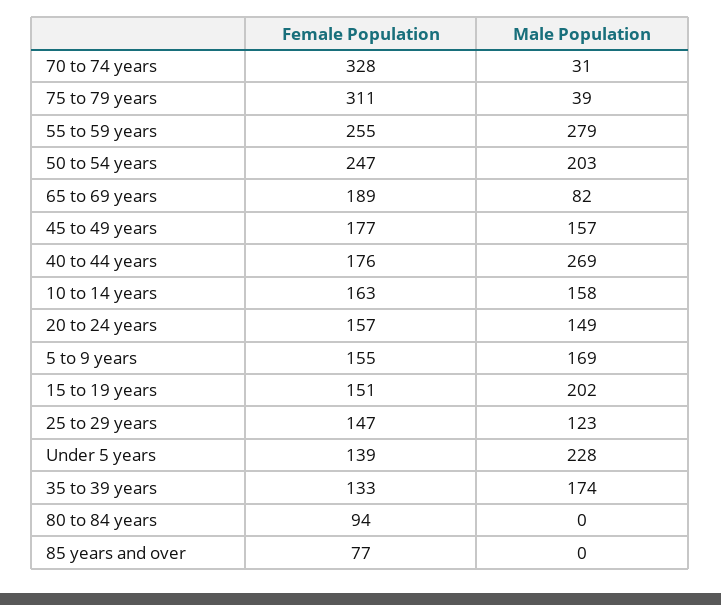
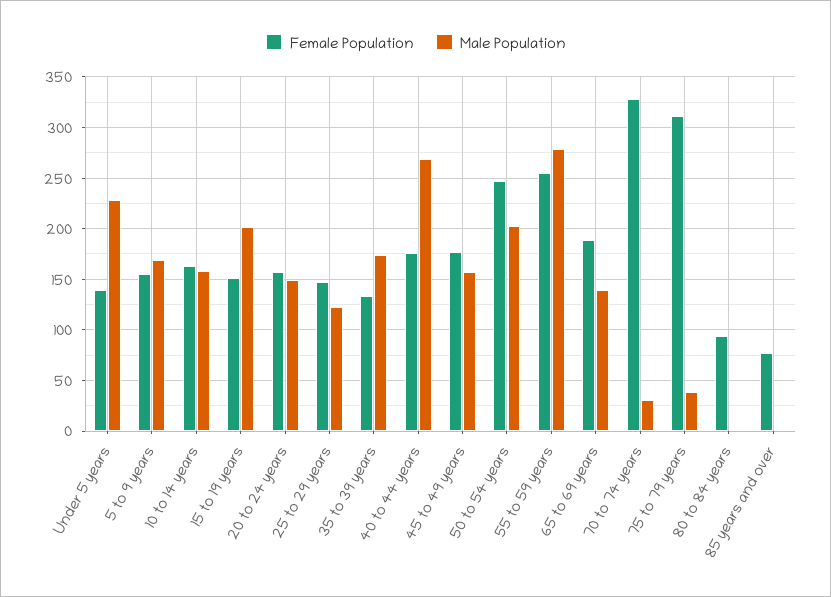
  {
    "Female Population": {
      "70 to 74 years": 328,
      "75 to 79 years": 311,
      "55 to 59 years": 255,
      "50 to 54 years": 247,
      "65 to 69 years": 189,
      "45 to 49 years": 177,
      "40 to 44 years": 176,
      "10 to 14 years": 163,
      "20 to 24 years": 157,
      "5 to 9 years": 155,
      "15 to 19 years": 151,
      "25 to 29 years": 147,
      "Under 5 years": 139,
      "35 to 39 years": 133,
      "80 to 84 years": 94,
      "85 years and over": 77
    },
    "Male Population": {
      "70 to 74 years": 31,
      "75 to 79 years": 39,
      "55 to 59 years": 279,
      "50 to 54 years": 203,
-     "65 to 69 years": 82,
+     "65 to 69 years": 140,
      "45 to 49 years": 157,
      "40 to 44 years": 269,
      "10 to 14 years": 158,
      "20 to 24 years": 149,
      "5 to 9 years": 169,
      "15 to 19 years": 202,
      "25 to 29 years": 123,
      "Under 5 years": 228,
      "35 to 39 years": 174,
      "80 to 84 years": 0,
      "85 years and over": 0
    }
  }

